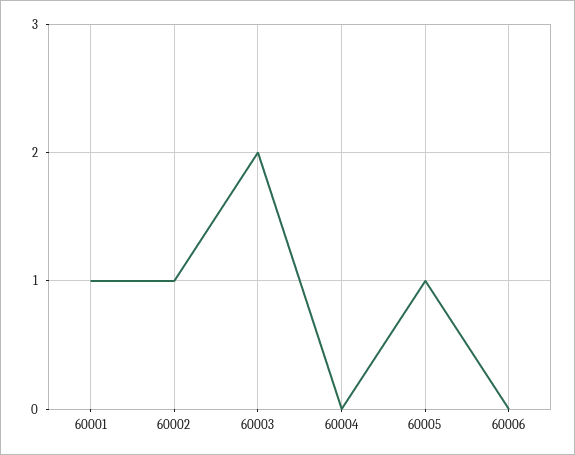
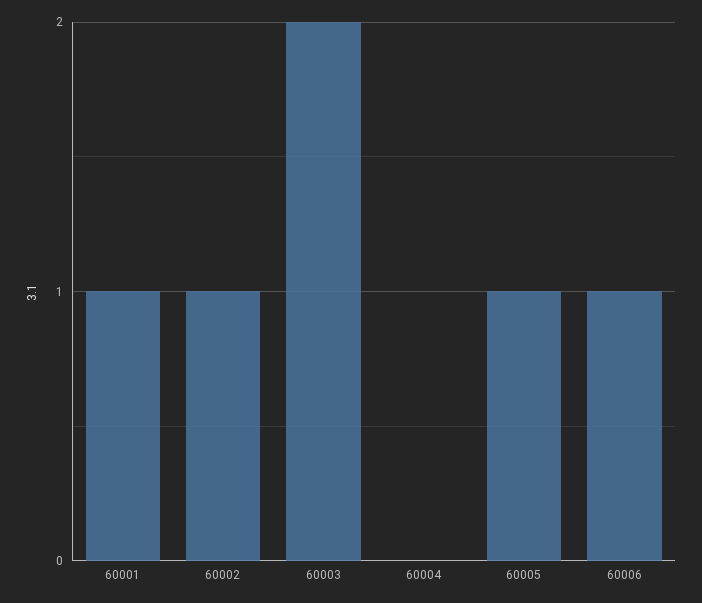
  {
    "60001": 1,
    "60002": 1,
    "60003": 2,
    "60004": 0,
    "60005": 1,
-   "60006": 0
+   "60006": 1
  }

